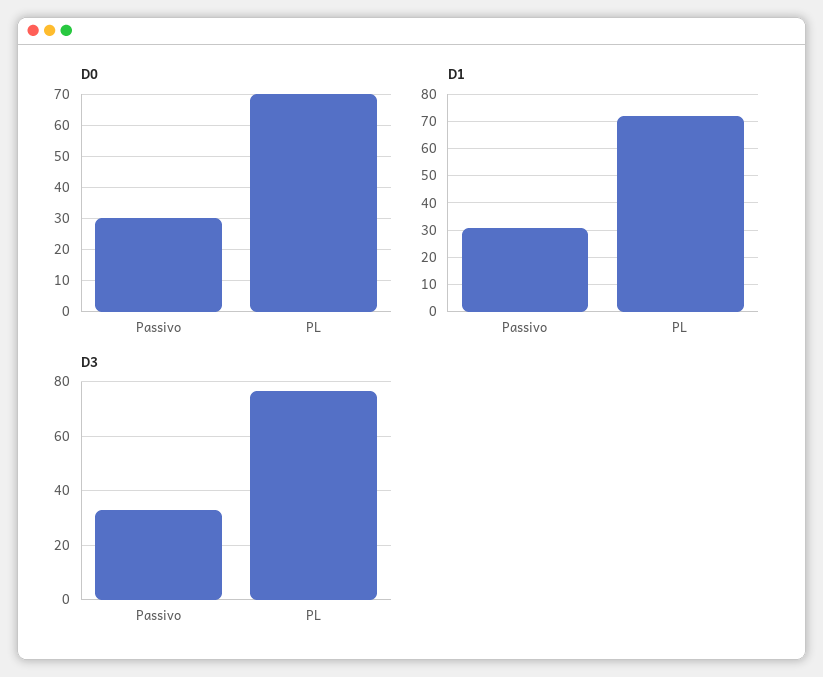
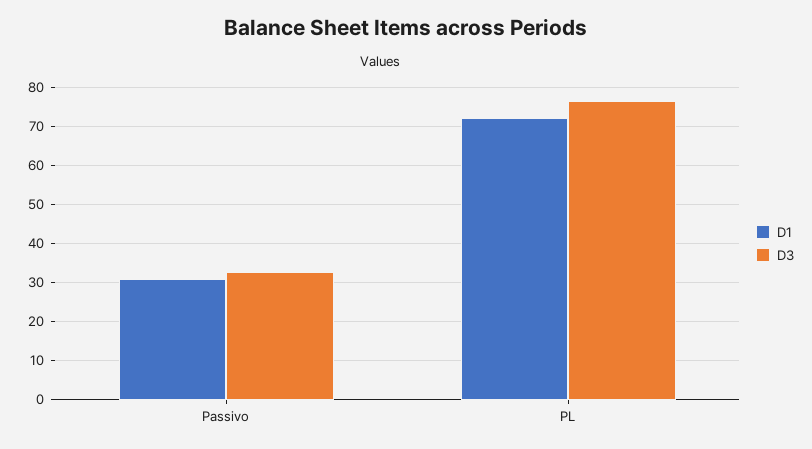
  {
-   "D0": {
-     "Passivo": 30,
-     "PL": 70
-   },
    "D1": {
      "Passivo": 30,
      "PL": 72
    },
    "D3": {
      "Passivo": 32,
      "PL": 76
    }
  }

